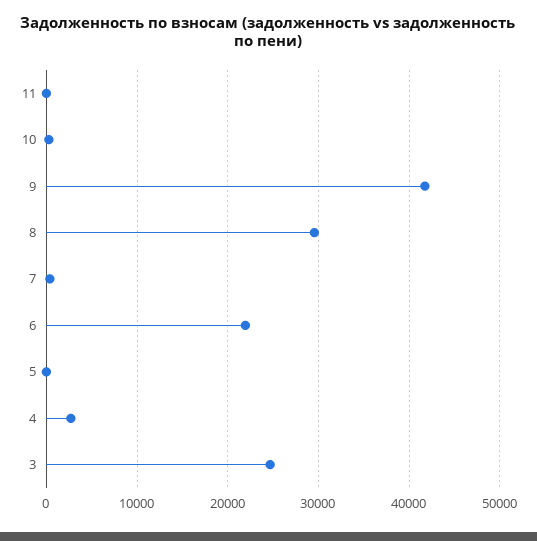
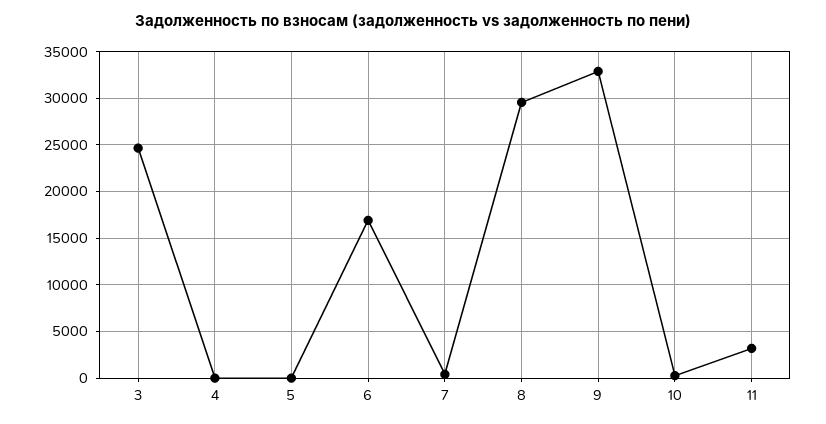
  {
-   "11": 0,
+   "11": 3000,
    "10": 0,
-   "9": 42000,
+   "9": 33000,
    "8": 30000,
    "7": 0,
-   "6": 22000,
+   "6": 17000,
    "5": 0,
-   "4": 3000,
+   "4": 0,
    "3": 25000
  }

